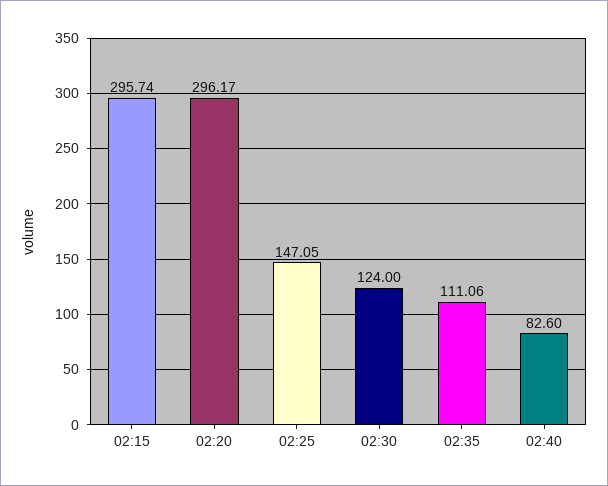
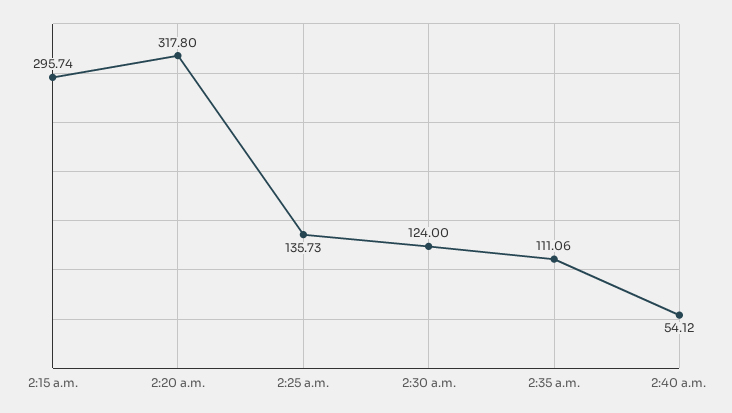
  {
    "02:15": 295.74,
-   "02:20": 296.17,
+   "02:20": 317.8,
-   "02:25": 147.05,
+   "02:25": 135.73,
    "02:30": 124,
    "02:35": 111.06,
-   "02:40": 82.6
+   "02:40": 54.12
  }

